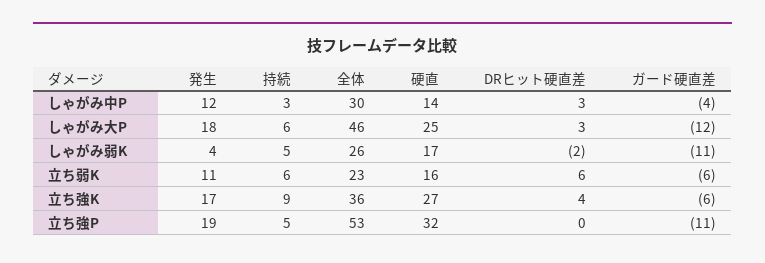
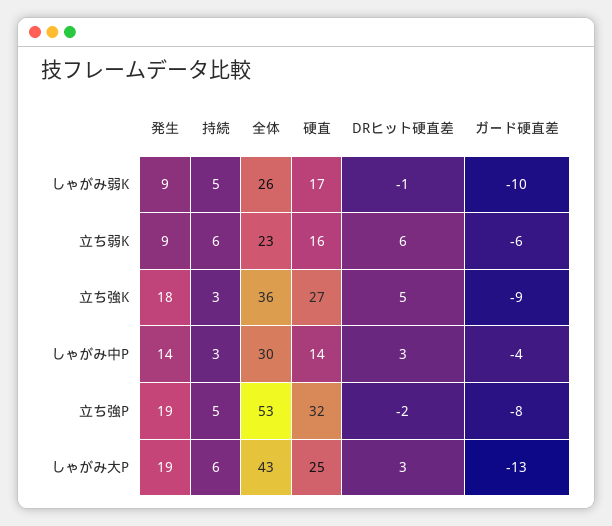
  {
    "発生": {
-     "しゃがみ中P": 12,
+     "しゃがみ中P": 14,
-     "しゃがみ大P": 18,
+     "しゃがみ大P": 19,
-     "しゃがみ弱K": 4,
+     "しゃがみ弱K": 9,
-     "立ち弱K": 11,
+     "立ち弱K": 9,
-     "立ち強K": 17,
+     "立ち強K": 18,
      "立ち強P": 19
    },
    "持続": {
      "しゃがみ中P": 3,
      "しゃがみ大P": 6,
      "しゃがみ弱K": 5,
      "立ち弱K": 6,
-     "立ち強K": 9,
+     "立ち強K": 3,
      "立ち強P": 5
    },
    "全体": {
      "しゃがみ中P": 30,
-     "しゃがみ大P": 46,
+     "しゃがみ大P": 43,
      "しゃがみ弱K": 26,
      "立ち弱K": 23,
      "立ち強K": 36,
      "立ち強P": 53
    },
    "硬直": {
      "しゃがみ中P": 14,
      "しゃがみ大P": 25,
      "しゃがみ弱K": 17,
      "立ち弱K": 16,
      "立ち強K": 27,
      "立ち強P": 32
    },
    "DRヒット硬直差": {
      "しゃがみ中P": 3,
      "しゃがみ大P": 3,
-     "しゃがみ弱K": -2,
+     "しゃがみ弱K": -1,
      "立ち弱K": 6,
-     "立ち強K": 4,
+     "立ち強K": 5,
-     "立ち強P": 0
+     "立ち強P": -2
    },
    "ガード硬直差": {
      "しゃがみ中P": -4,
-     "しゃがみ大P": -12,
+     "しゃがみ大P": -13,
-     "しゃがみ弱K": -11,
+     "しゃがみ弱K": -10,
      "立ち弱K": -6,
-     "立ち強K": -6,
+     "立ち強K": -9,
-     "立ち強P": -11
+     "立ち強P": -8
    }
  }

